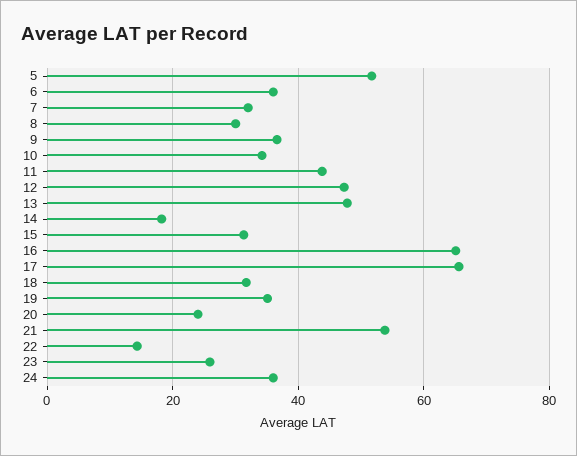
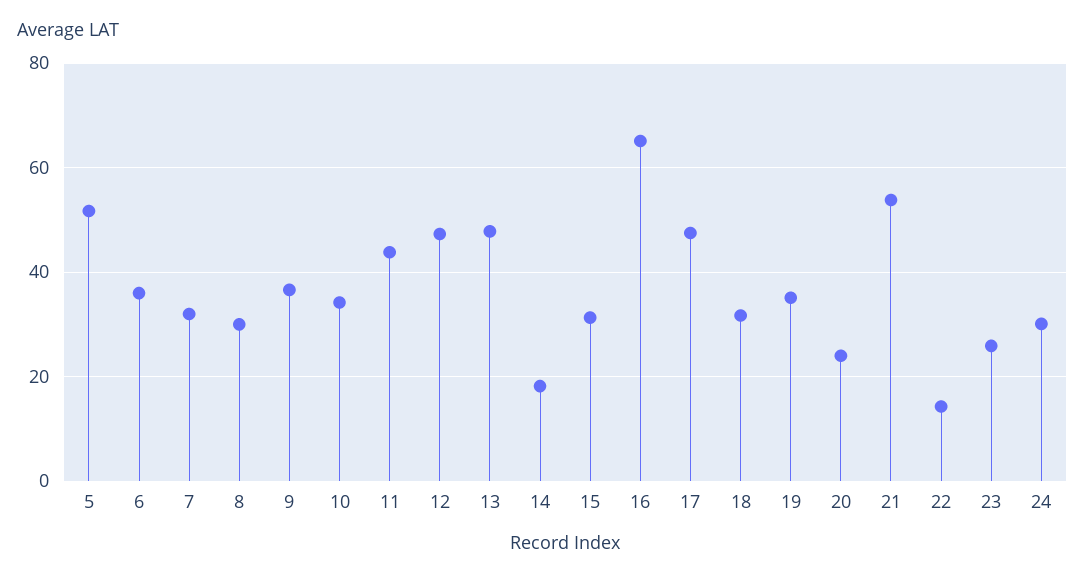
  {
    "5": 52,
    "6": 36,
    "7": 32,
    "8": 30,
    "9": 36,
    "10": 34,
    "11": 44,
    "12": 48,
    "13": 48,
    "14": 18,
    "15": 32,
    "16": 66,
-   "17": 66,
+   "17": 48,
    "18": 32,
    "19": 36,
    "20": 24,
    "21": 54,
    "22": 14,
    "23": 26,
-   "24": 36
+   "24": 30
  }

